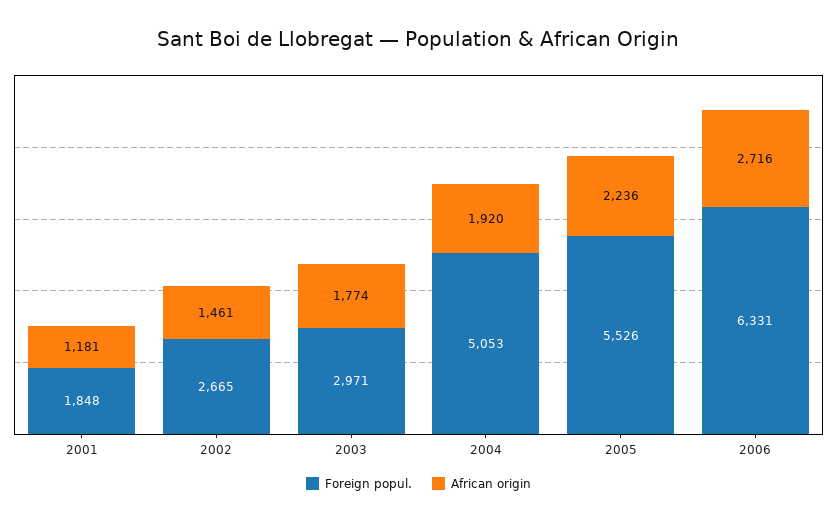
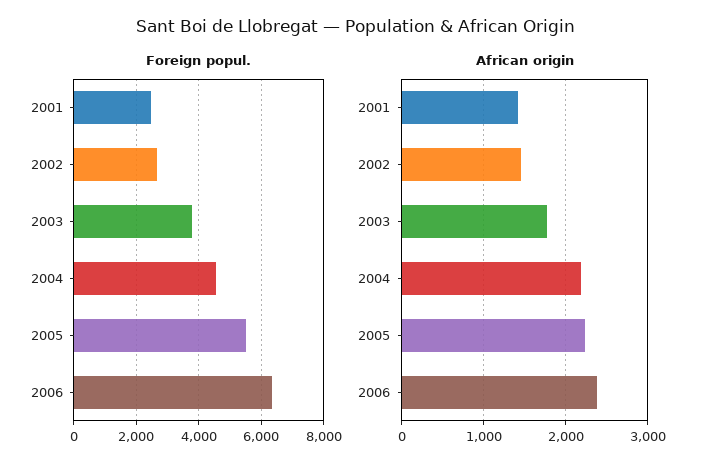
  {
    "Foreign popul.": {
-     "2001": 1848,
+     "2001": 2400,
      "2002": 2665,
-     "2003": 2971,
+     "2003": 3800,
-     "2004": 5053,
+     "2004": 4600,
      "2005": 5526,
      "2006": 6331
    },
    "African origin": {
-     "2001": 1181,
+     "2001": 1400,
      "2002": 1461,
      "2003": 1774,
-     "2004": 1920,
+     "2004": 2200,
      "2005": 2236,
-     "2006": 2716
+     "2006": 2400
    }
  }

